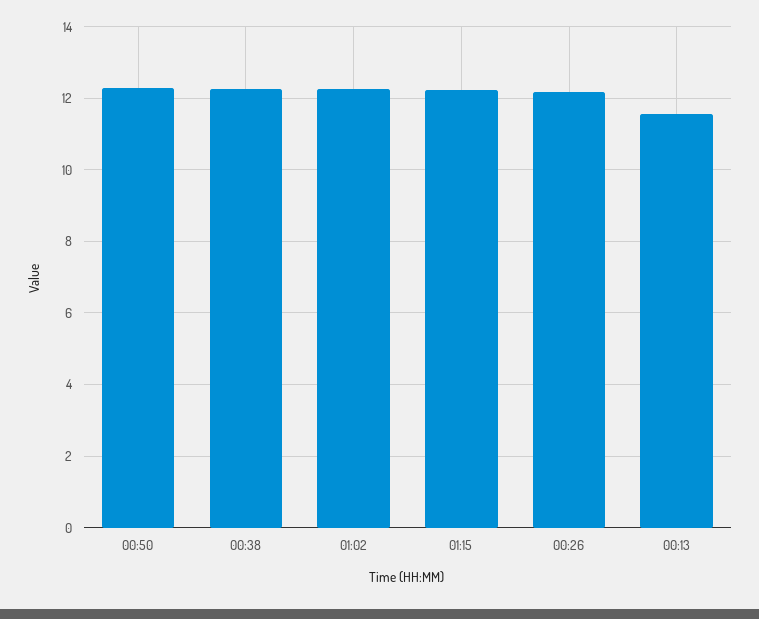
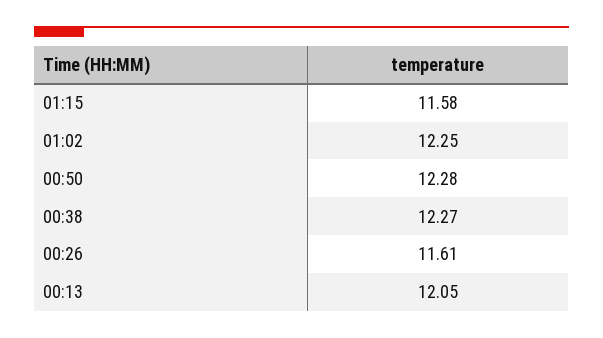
  {
    "00:50": 12.28,
    "00:38": 12.27,
    "01:02": 12.25,
-   "01:15": 12.2,
+   "01:15": 11.58,
-   "00:26": 12.2,
+   "00:26": 11.61,
-   "00:13": 11.6
+   "00:13": 12.05
  }

